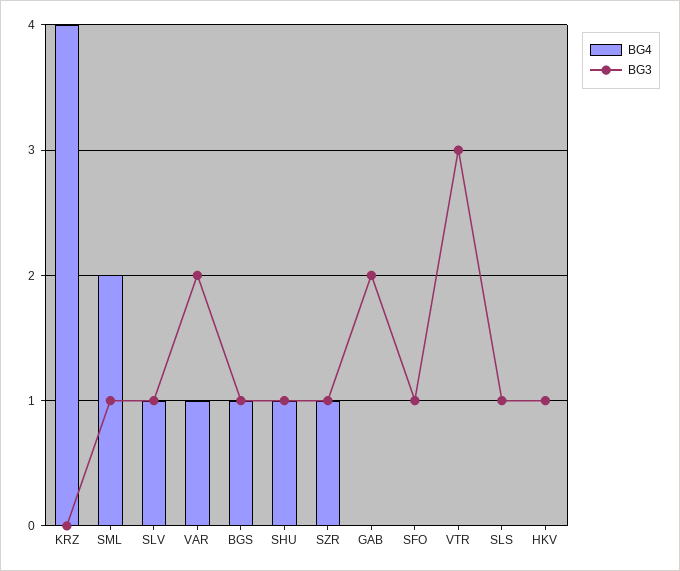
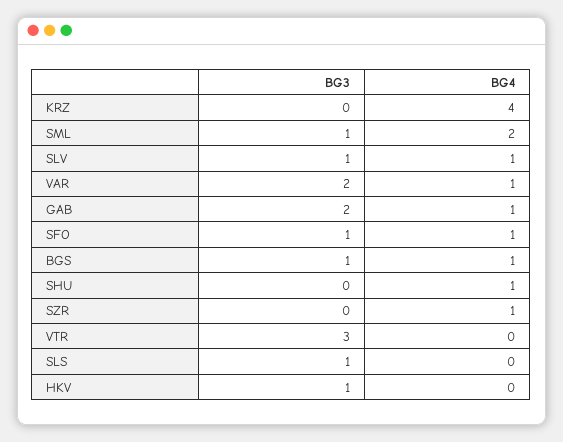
  {
    "BG4": {
      "KRZ": 4,
      "SML": 2,
      "SLV": 1,
      "VAR": 1,
      "BGS": 1,
      "SHU": 1,
      "SZR": 1,
-     "GAB": 0,
+     "GAB": 1,
-     "SFO": 0,
+     "SFO": 1,
      "VTR": 0,
      "SLS": 0,
      "HKV": 0
    },
    "BG3": {
      "KRZ": 0,
      "SML": 1,
      "SLV": 1,
      "VAR": 2,
      "BGS": 1,
-     "SHU": 1,
+     "SHU": 0,
-     "SZR": 1,
+     "SZR": 0,
      "GAB": 2,
      "SFO": 1,
      "VTR": 3,
      "SLS": 1,
      "HKV": 1
    }
  }

